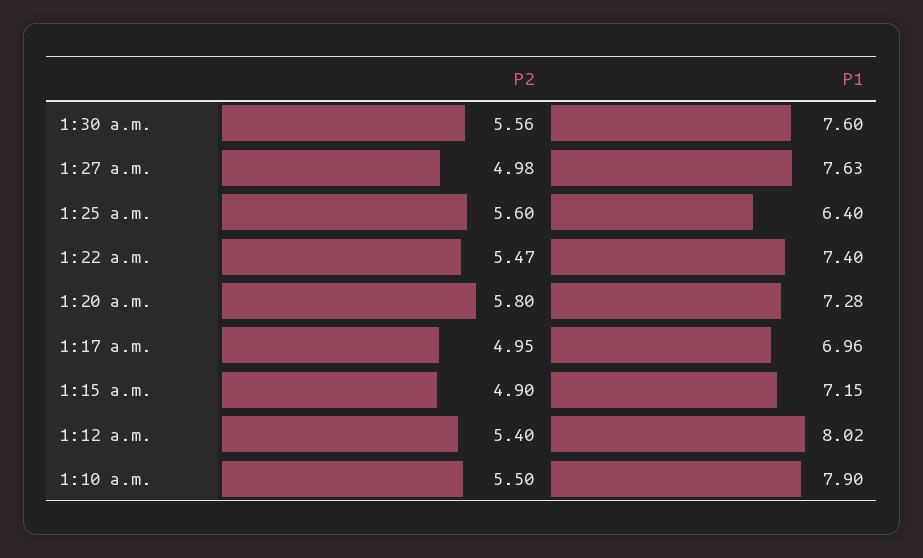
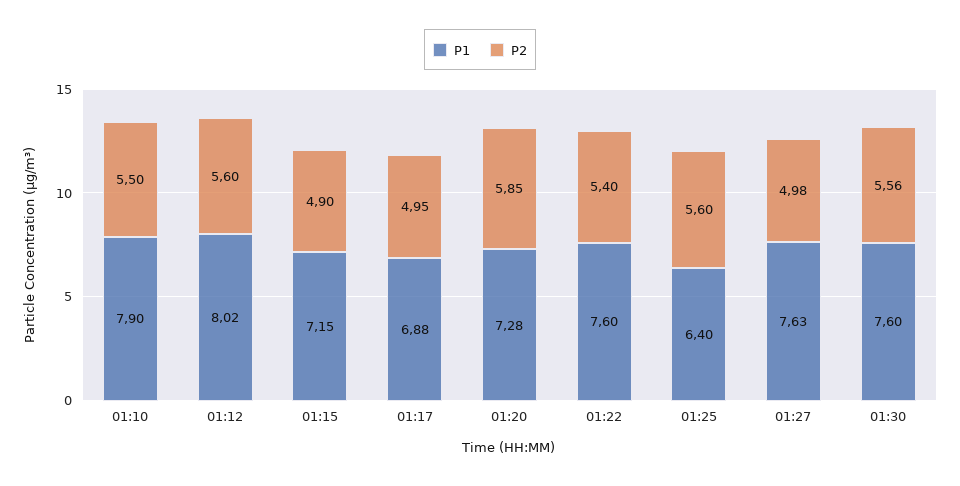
  {
    "P2": {
      "1:30 a.m.": 5.56,
      "1:27 a.m.": 4.98,
      "1:25 a.m.": 5.6,
-     "1:22 a.m.": 5.47,
+     "1:22 a.m.": 5.4,
-     "1:20 a.m.": 5.8,
+     "1:20 a.m.": 5.85,
      "1:17 a.m.": 4.95,
      "1:15 a.m.": 4.9,
-     "1:12 a.m.": 5.4,
+     "1:12 a.m.": 5.6,
      "1:10 a.m.": 5.5
    },
    "P1": {
      "1:30 a.m.": 7.6,
      "1:27 a.m.": 7.63,
      "1:25 a.m.": 6.4,
-     "1:22 a.m.": 7.4,
+     "1:22 a.m.": 7.6,
      "1:20 a.m.": 7.28,
-     "1:17 a.m.": 6.96,
+     "1:17 a.m.": 6.88,
      "1:15 a.m.": 7.15,
      "1:12 a.m.": 8.02,
      "1:10 a.m.": 7.9
    }
  }

